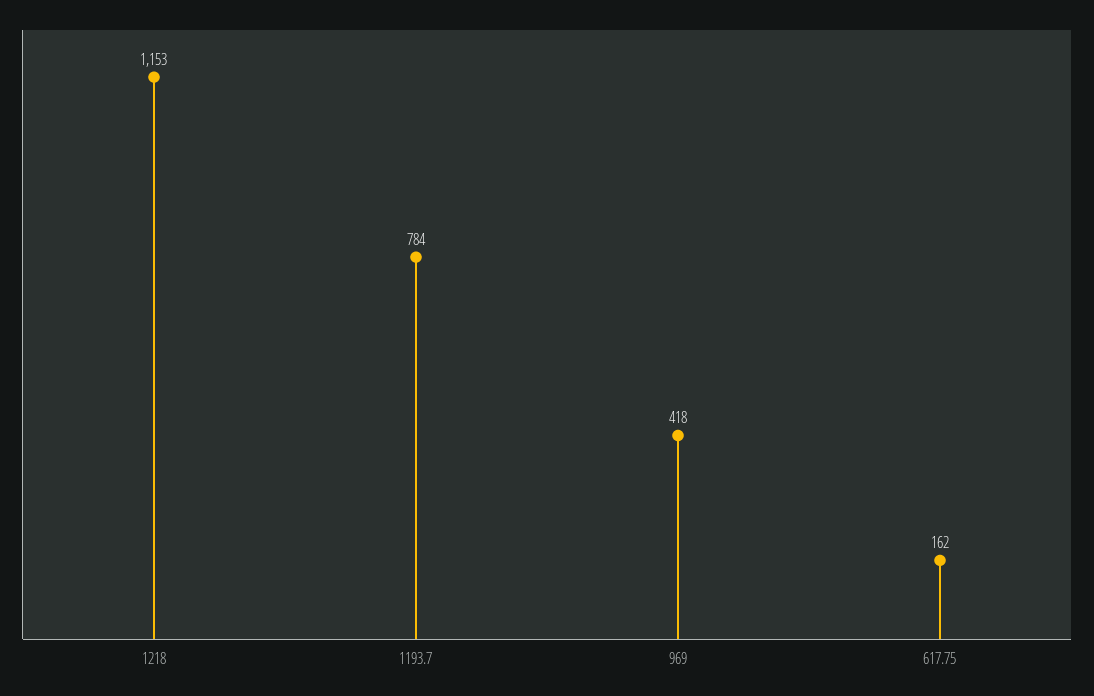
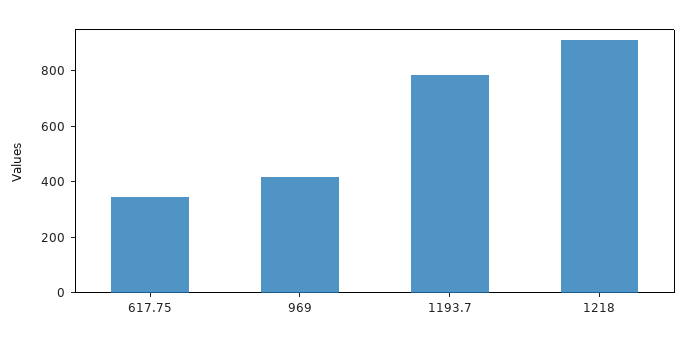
  {
-   "1218": 1153,
+   "1218": 900,
    "1193.7": 784,
    "969": 418,
-   "617.75": 162
+   "617.75": 350
  }

